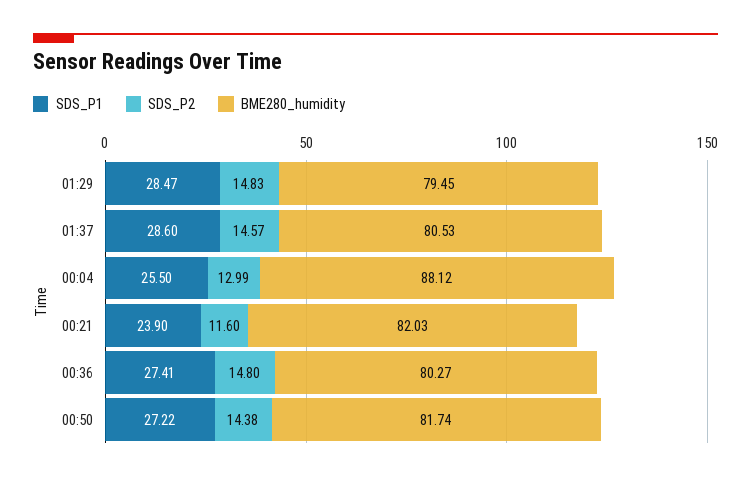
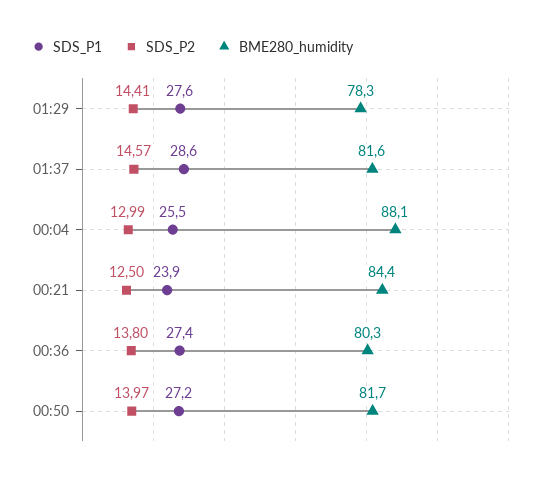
  {
    "SDS_P1": {
-     "01:29": 28.47,
+     "01:29": 27.6,
      "01:37": 28.6,
      "00:04": 25.5,
      "00:21": 23.9,
      "00:36": 27.41,
      "00:50": 27.22
    },
    "SDS_P2": {
-     "01:29": 14.83,
+     "01:29": 14.41,
      "01:37": 14.57,
      "00:04": 12.99,
-     "00:21": 11.6,
+     "00:21": 12.5,
-     "00:36": 14.8,
+     "00:36": 13.8,
-     "00:50": 14.38
+     "00:50": 13.97
    },
    "BME280_humidity": {
-     "01:29": 79.45,
+     "01:29": 78.3,
-     "01:37": 80.53,
+     "01:37": 81.6,
      "00:04": 88.12,
-     "00:21": 82.03,
+     "00:21": 84.4,
      "00:36": 80.27,
      "00:50": 81.74
    }
  }

